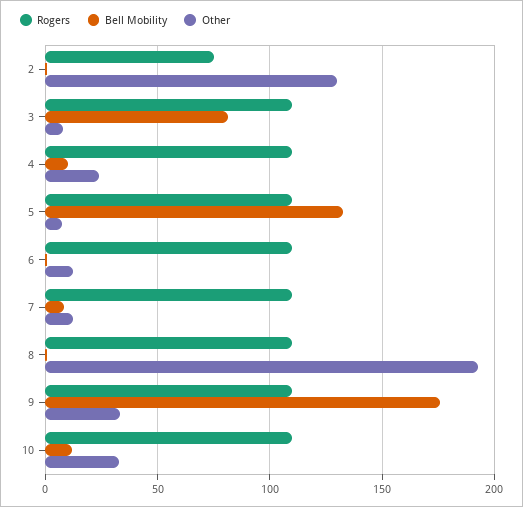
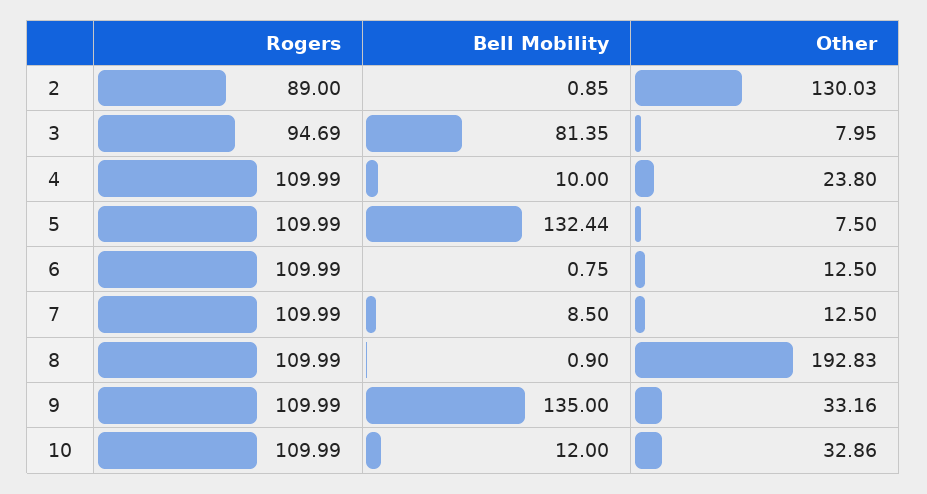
  {
    "Rogers": {
-     "2": 75,
+     "2": 89,
-     "3": 110,
+     "3": 94.69,
      "4": 109.99,
      "5": 109.99,
      "6": 109.99,
      "7": 109.99,
      "8": 109.99,
      "9": 109.99,
      "10": 109.99
    },
    "Bell Mobility": {
      "2": 0.85,
      "3": 81.35,
      "4": 10,
      "5": 132.44,
      "6": 0.75,
      "7": 8.5,
      "8": 0.9,
-     "9": 175,
+     "9": 135,
      "10": 12
    },
    "Other": {
      "2": 130.03,
      "3": 7.95,
      "4": 23.8,
      "5": 7.5,
      "6": 12.5,
      "7": 12.5,
      "8": 192.83,
      "9": 33.16,
      "10": 32.86
    }
  }

